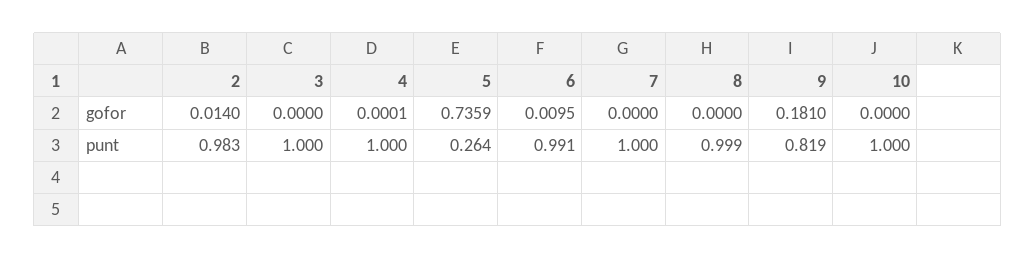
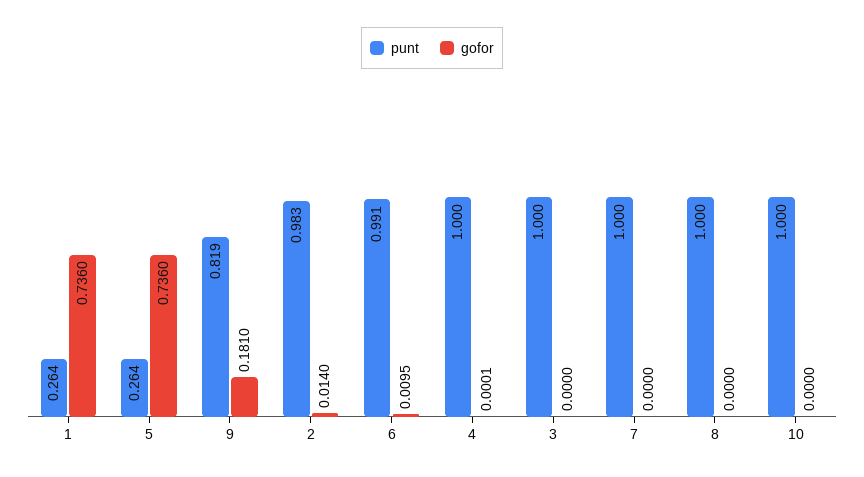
  {
    "gofor": {
      "2": 0.014,
      "3": 0,
      "4": 0.0001,
-     "5": 0.7359,
+     "5": 0.736,
      "6": 0.0095,
      "7": 0,
      "8": 0,
      "9": 0.181,
-     "10": 0
+     "10": 0,
+     "1": 0.736
    },
    "punt": {
      "2": 0.983,
      "3": 1,
      "4": 1,
      "5": 0.264,
      "6": 0.991,
      "7": 1,
-     "8": 0.999,
+     "8": 1,
      "9": 0.819,
-     "10": 1
+     "10": 1,
+     "1": 0.264
    }
  }

